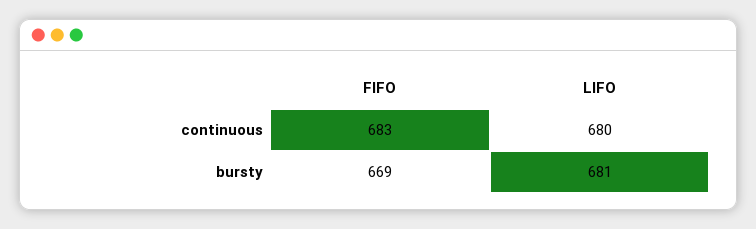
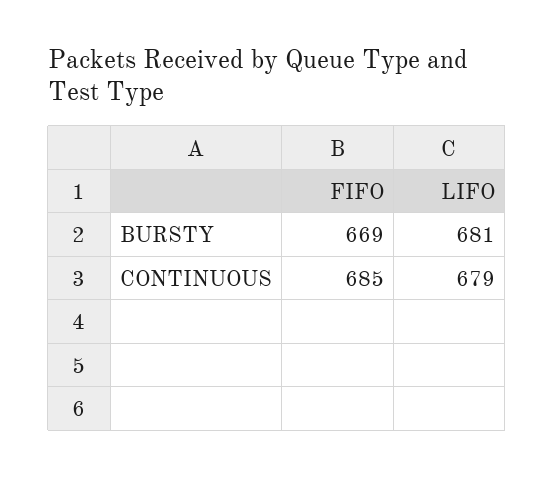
  {
    "FIFO": {
-     "continuous": 683,
+     "continuous": 685,
      "bursty": 669
    },
    "LIFO": {
-     "continuous": 680,
+     "continuous": 679,
      "bursty": 681
    }
  }

